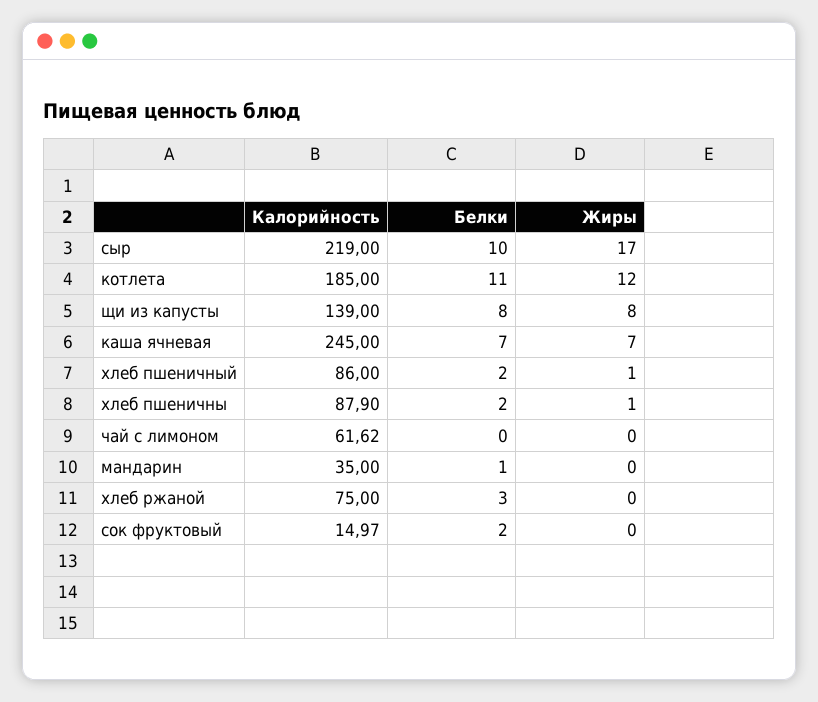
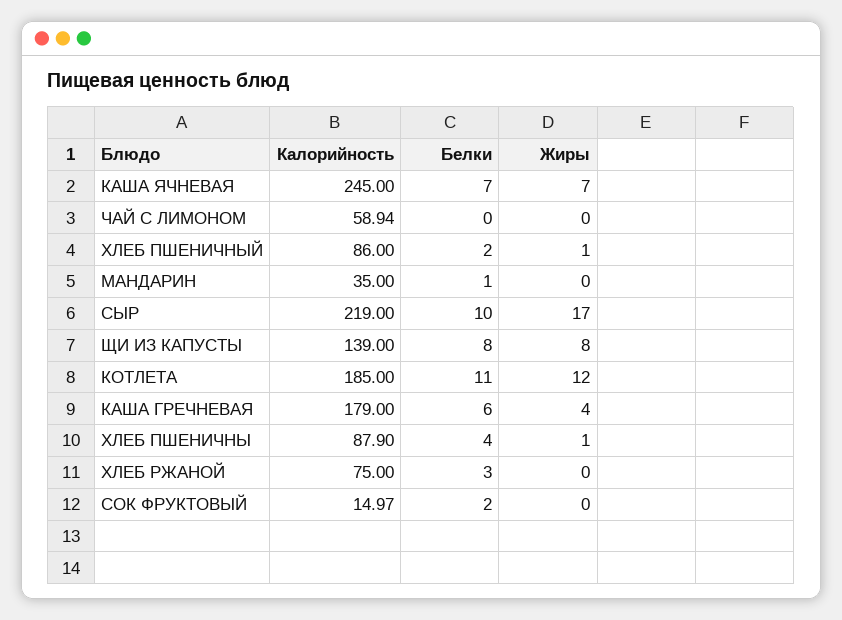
  {
    "Калорийность": {
      "сыр": 219,
      "котлета": 185,
      "щи из капусты": 139,
      "каша ячневая": 245,
      "хлеб пшеничный": 86,
      "хлеб пшеничны": 87.9,
-     "чай с лимоном": 61.62,
+     "чай с лимоном": 58.94,
      "мандарин": 35,
      "хлеб ржаной": 75,
-     "сок фруктовый": 14.97
+     "сок фруктовый": 14.97,
+     "КАША ГРЕЧНЕВАЯ": 179
    },
    "Белки": {
      "сыр": 10,
      "котлета": 11,
      "щи из капусты": 8,
      "каша ячневая": 7,
      "хлеб пшеничный": 2,
-     "хлеб пшеничны": 2,
+     "хлеб пшеничны": 4,
      "чай с лимоном": 0,
      "мандарин": 1,
      "хлеб ржаной": 3,
-     "сок фруктовый": 2
+     "сок фруктовый": 2,
+     "КАША ГРЕЧНЕВАЯ": 6
    },
    "Жиры": {
      "сыр": 17,
      "котлета": 12,
      "щи из капусты": 8,
      "каша ячневая": 7,
      "хлеб пшеничный": 1,
      "хлеб пшеничны": 1,
      "чай с лимоном": 0,
      "мандарин": 0,
      "хлеб ржаной": 0,
-     "сок фруктовый": 0
+     "сок фруктовый": 0,
+     "КАША ГРЕЧНЕВАЯ": 4
    }
  }

